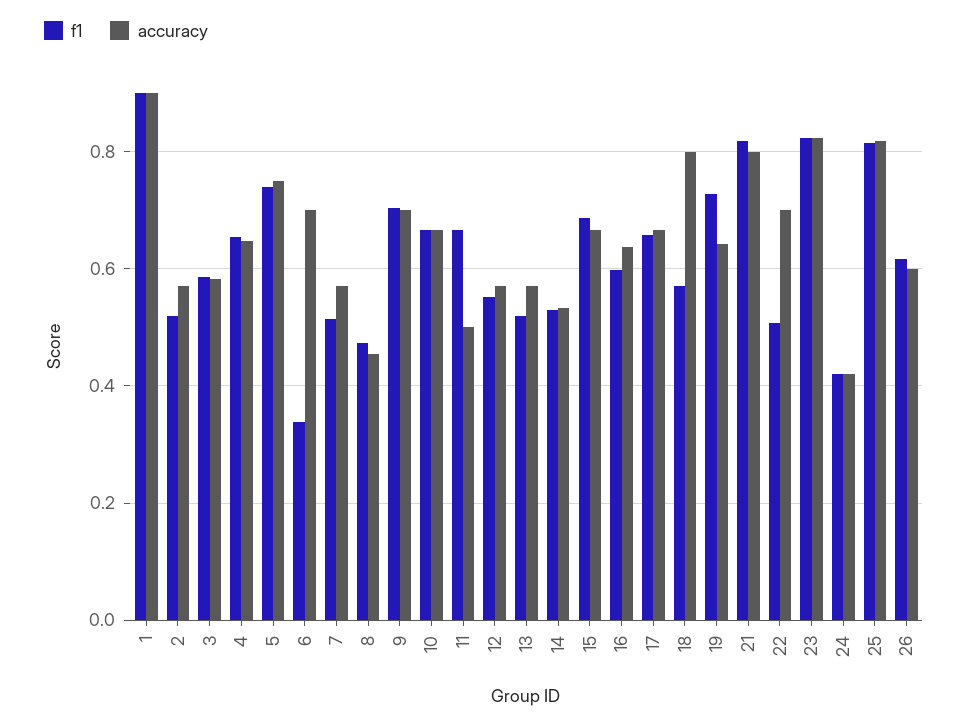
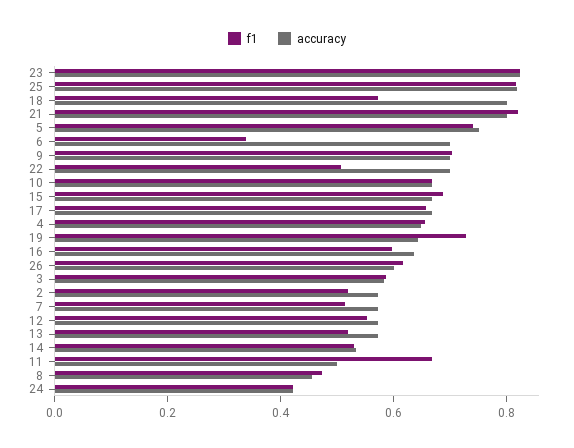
  {
    "f1": {
-     "1": 0.9,
      "2": 0.52,
      "3": 0.58,
      "4": 0.66,
      "5": 0.74,
      "6": 0.34,
      "7": 0.52,
      "8": 0.48,
      "9": 0.7,
      "10": 0.66,
      "11": 0.66,
      "12": 0.56,
      "13": 0.52,
      "14": 0.52,
      "15": 0.68,
      "16": 0.6,
      "17": 0.66,
      "18": 0.58,
      "19": 0.72,
      "21": 0.82,
      "22": 0.5,
      "23": 0.82,
      "24": 0.42,
      "25": 0.82,
      "26": 0.62
    },
    "accuracy": {
-     "1": 0.9,
      "2": 0.58,
      "3": 0.58,
      "4": 0.64,
      "5": 0.76,
      "6": 0.7,
      "7": 0.58,
      "8": 0.46,
      "9": 0.7,
      "10": 0.66,
      "11": 0.5,
      "12": 0.58,
      "13": 0.58,
      "14": 0.54,
      "15": 0.66,
      "16": 0.64,
      "17": 0.66,
      "18": 0.8,
      "19": 0.64,
      "21": 0.8,
      "22": 0.7,
      "23": 0.82,
      "24": 0.42,
      "25": 0.82,
      "26": 0.6
    }
  }

